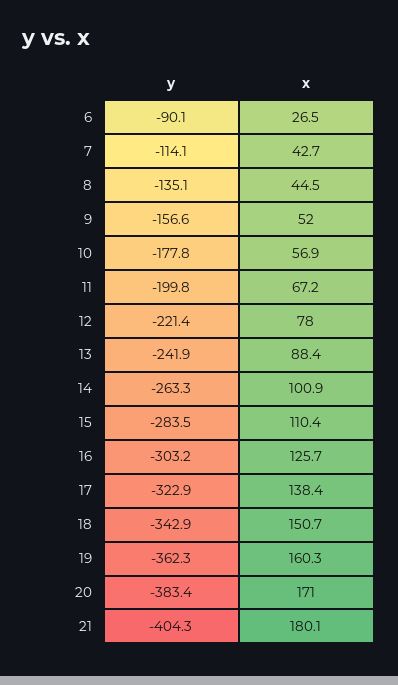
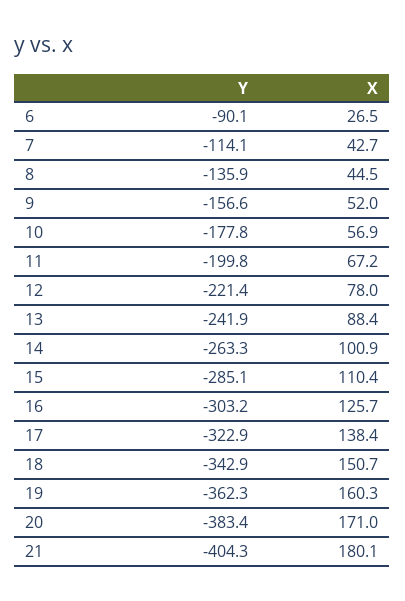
  {
    "y": {
      "6": -90.1,
      "7": -114.1,
-     "8": -135.1,
+     "8": -135.9,
      "9": -156.6,
      "10": -177.8,
      "11": -199.8,
      "12": -221.4,
      "13": -241.9,
      "14": -263.3,
-     "15": -283.5,
+     "15": -285.1,
      "16": -303.2,
      "17": -322.9,
      "18": -342.9,
      "19": -362.3,
      "20": -383.4,
      "21": -404.3
    },
    "x": {
      "6": 26.5,
      "7": 42.7,
      "8": 44.5,
      "9": 52,
      "10": 56.9,
      "11": 67.2,
      "12": 78,
      "13": 88.4,
      "14": 100.9,
      "15": 110.4,
      "16": 125.7,
      "17": 138.4,
      "18": 150.7,
      "19": 160.3,
      "20": 171,
      "21": 180.1
    }
  }

